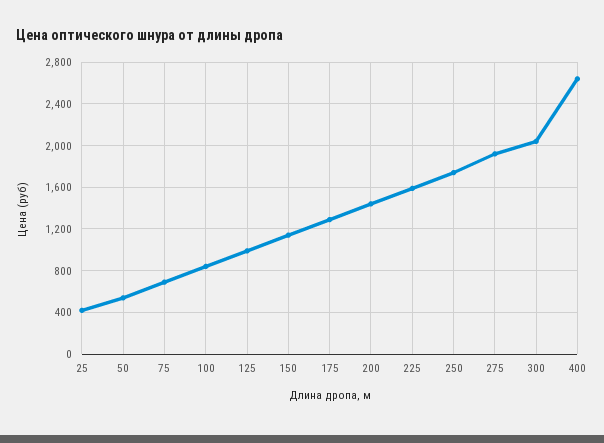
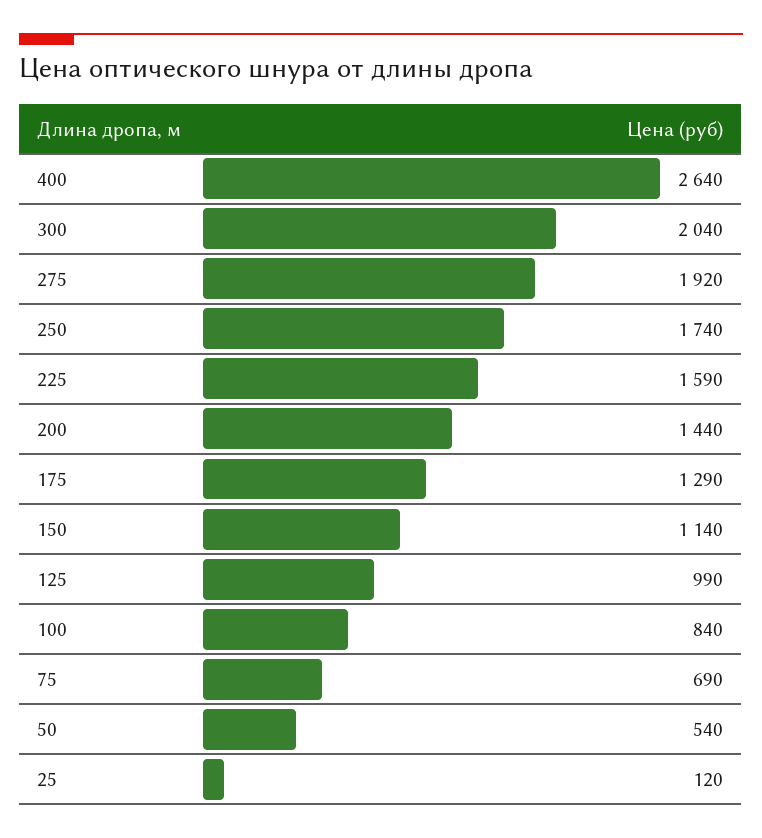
  {
-   "25": 400,
+   "25": 120,
    "50": 540,
    "75": 690,
    "100": 840,
    "125": 990,
    "150": 1140,
    "175": 1290,
    "200": 1440,
    "225": 1590,
    "250": 1740,
    "275": 1920,
    "300": 2040,
    "400": 2640
  }

